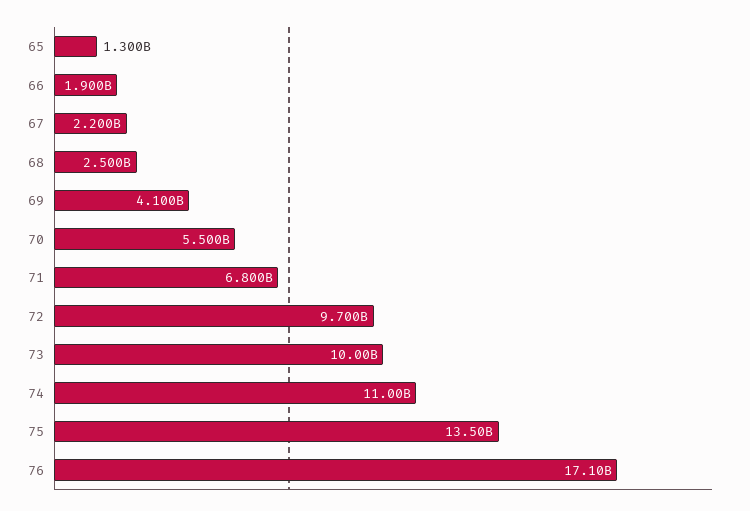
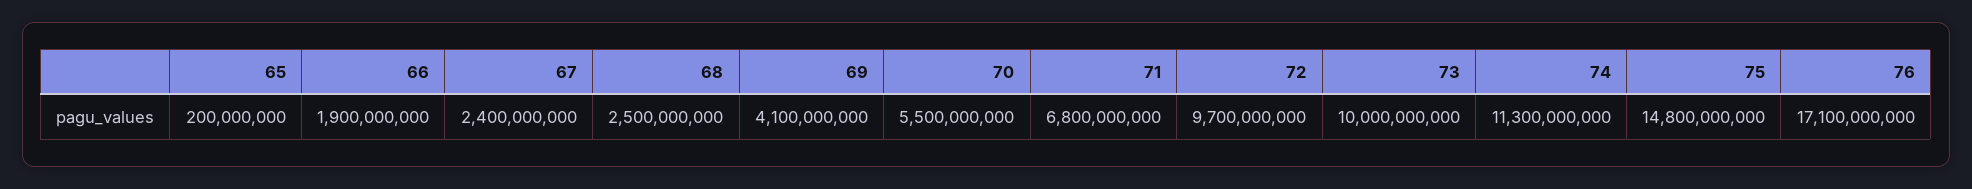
  {
-   "65": 1300000000,
+   "65": 200000000,
    "66": 1900000000,
-   "67": 2200000000,
+   "67": 2400000000,
    "68": 2500000000,
    "69": 4100000000,
    "70": 5500000000,
    "71": 6800000000,
    "72": 9700000000,
    "73": 10000000000,
-   "74": 11000000000,
+   "74": 11300000000,
-   "75": 13500000000,
+   "75": 14800000000,
    "76": 17100000000
  }

